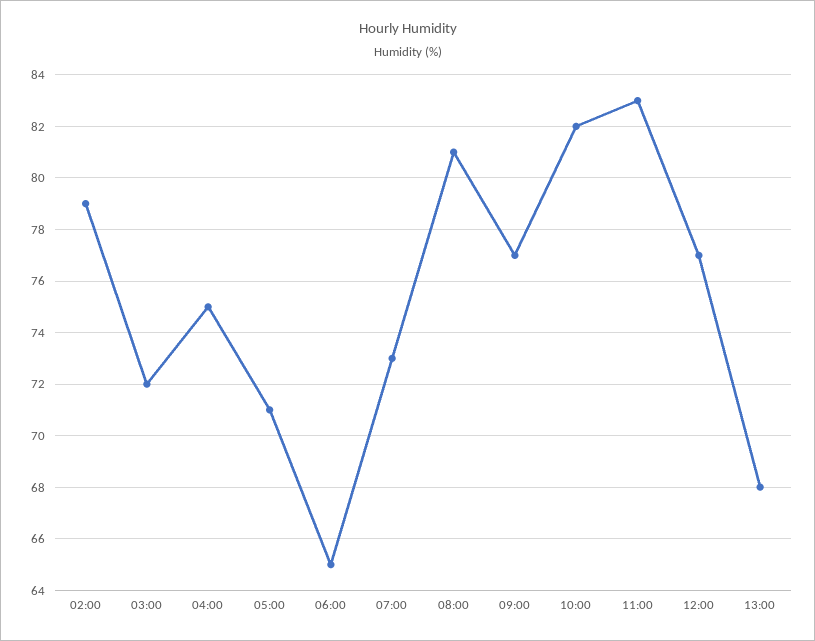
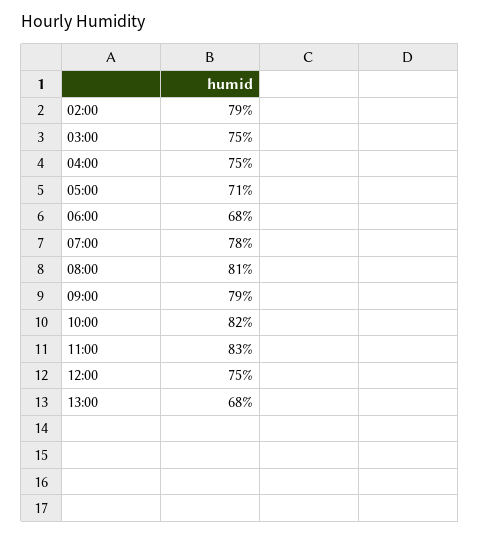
  {
    "02:00": 79,
-   "03:00": 72,
+   "03:00": 75,
    "04:00": 75,
    "05:00": 71,
-   "06:00": 65,
+   "06:00": 68,
-   "07:00": 73,
+   "07:00": 78,
    "08:00": 81,
-   "09:00": 77,
+   "09:00": 79,
    "10:00": 82,
    "11:00": 83,
-   "12:00": 77,
+   "12:00": 75,
    "13:00": 68
  }

